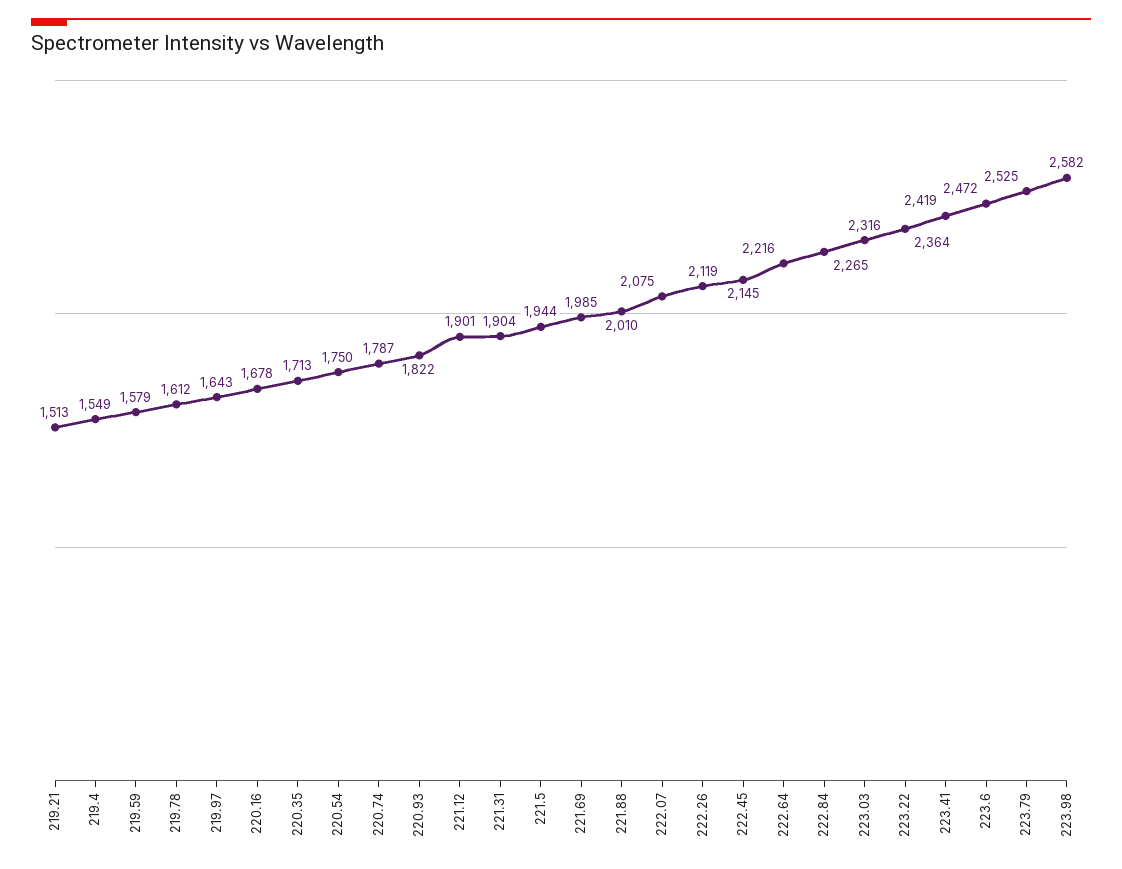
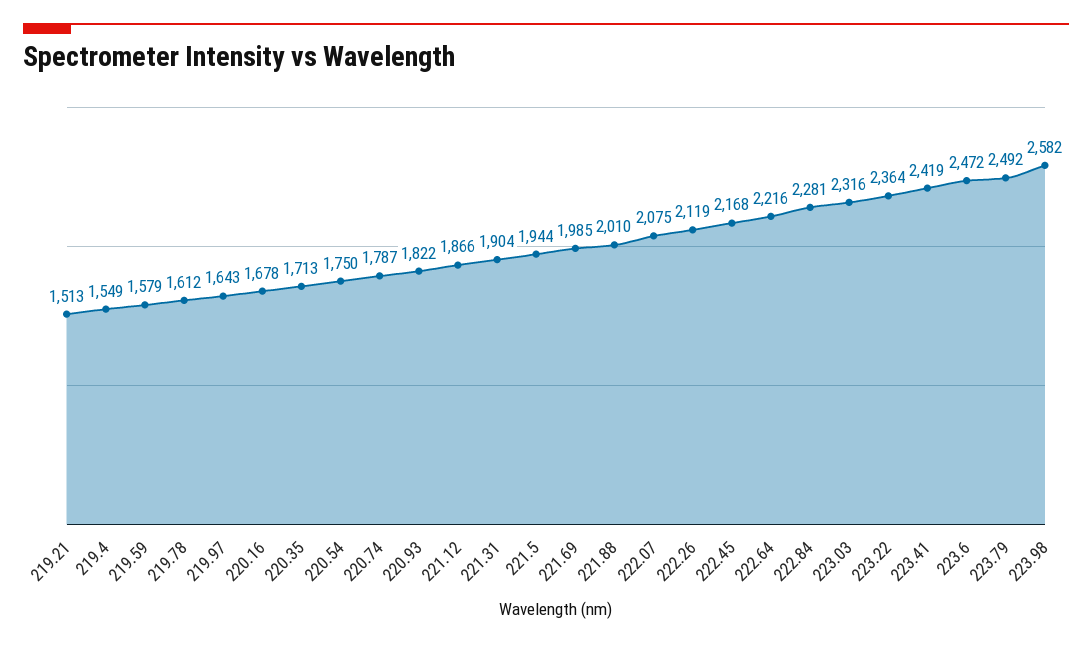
  {
    "219.21": 1513,
    "219.4": 1549,
    "219.59": 1579,
    "219.78": 1612,
    "219.97": 1643,
    "220.16": 1678,
    "220.35": 1713,
    "220.54": 1750,
    "220.74": 1787,
    "220.93": 1822,
-   "221.12": 1901,
+   "221.12": 1866,
    "221.31": 1904,
    "221.5": 1944,
    "221.69": 1985,
    "221.88": 2010,
    "222.07": 2075,
    "222.26": 2119,
-   "222.45": 2145,
+   "222.45": 2168,
    "222.64": 2216,
-   "222.84": 2265,
+   "222.84": 2281,
    "223.03": 2316,
    "223.22": 2364,
    "223.41": 2419,
    "223.6": 2472,
-   "223.79": 2525,
+   "223.79": 2492,
    "223.98": 2582
  }

